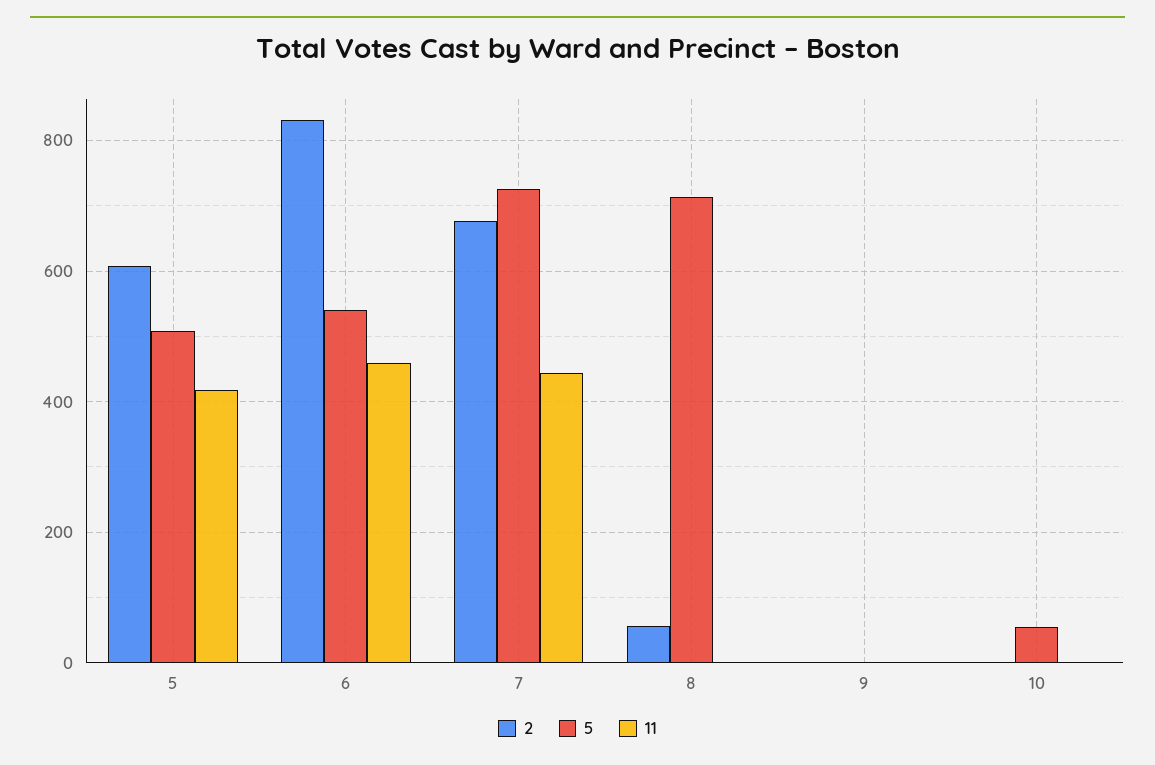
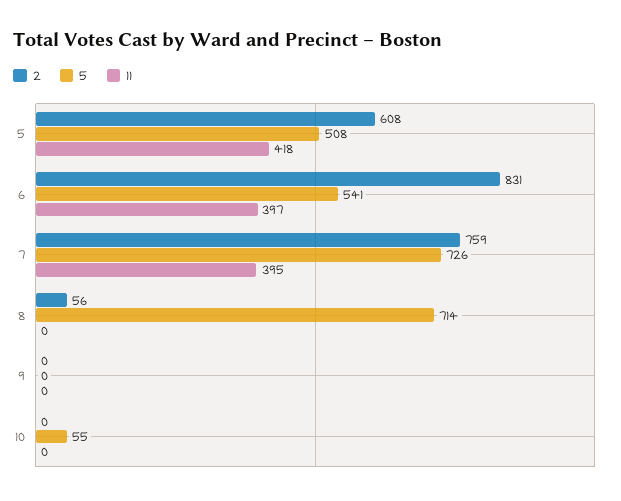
  {
    "2": {
      "5": 608,
      "6": 831,
-     "7": 680,
+     "7": 759,
      "8": 56,
      "9": 0,
      "10": 0
    },
    "5": {
      "5": 508,
      "6": 541,
      "7": 726,
      "8": 714,
      "9": 0,
      "10": 55
    },
    "11": {
      "5": 418,
-     "6": 460,
+     "6": 397,
-     "7": 440,
+     "7": 395,
      "8": 0,
      "9": 0,
      "10": 0
    }
  }

